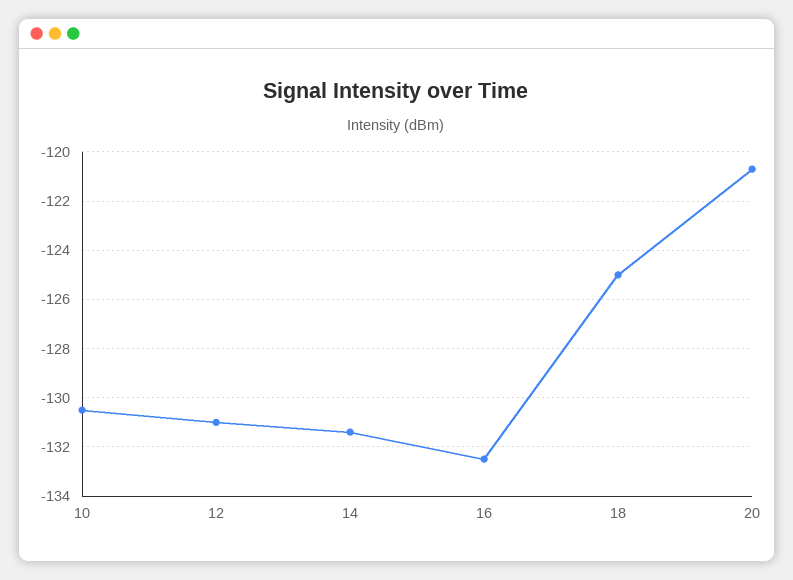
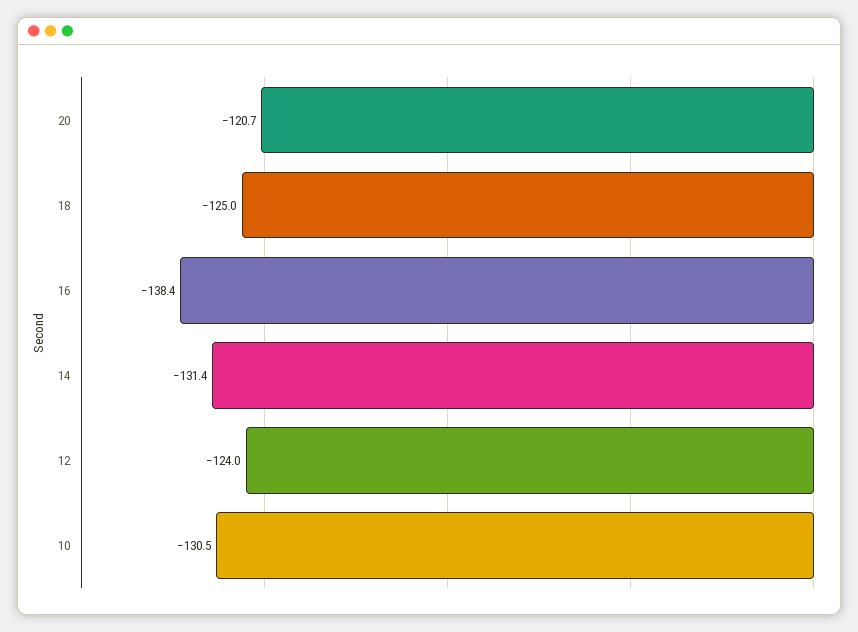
  {
    "10": -130.5,
-   "12": -131,
+   "12": -124,
    "14": -131.4,
-   "16": -132.5,
+   "16": -138.4,
    "18": -125,
    "20": -120.7
  }

